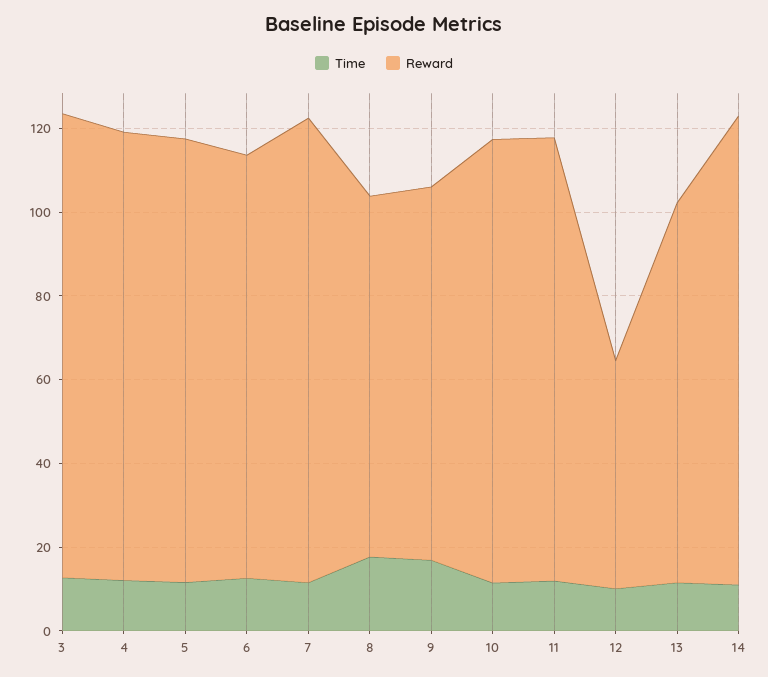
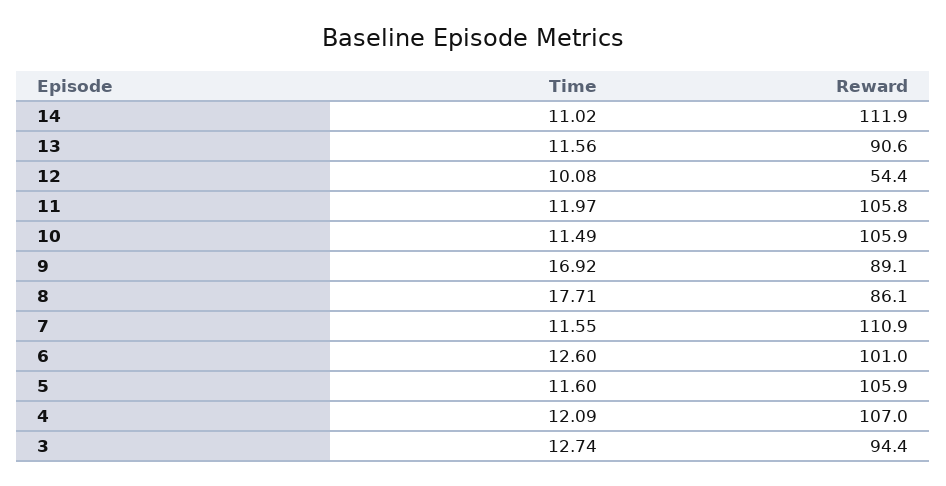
  {
    "Time": {
      "3": 12.74,
      "4": 12.09,
      "5": 11.6,
      "6": 12.6,
      "7": 11.55,
      "8": 17.71,
      "9": 16.92,
      "10": 11.49,
      "11": 11.97,
      "12": 10.08,
      "13": 11.56,
      "14": 11.02
    },
    "Reward": {
-     "3": 110,
+     "3": 94.4,
      "4": 107,
      "5": 105.9,
      "6": 101,
      "7": 110.9,
      "8": 86.1,
      "9": 89.1,
      "10": 105.9,
      "11": 105.8,
      "12": 54.4,
      "13": 90.6,
      "14": 111.9
    }
  }

